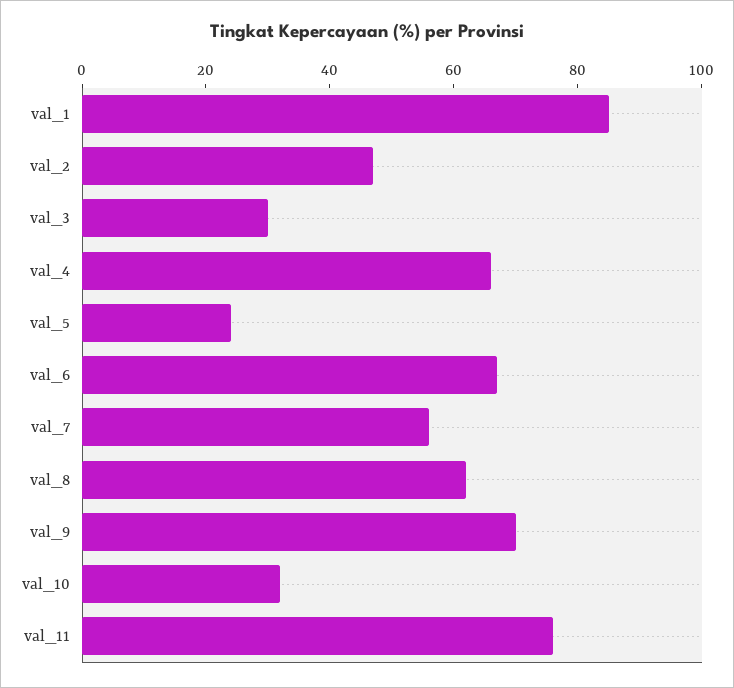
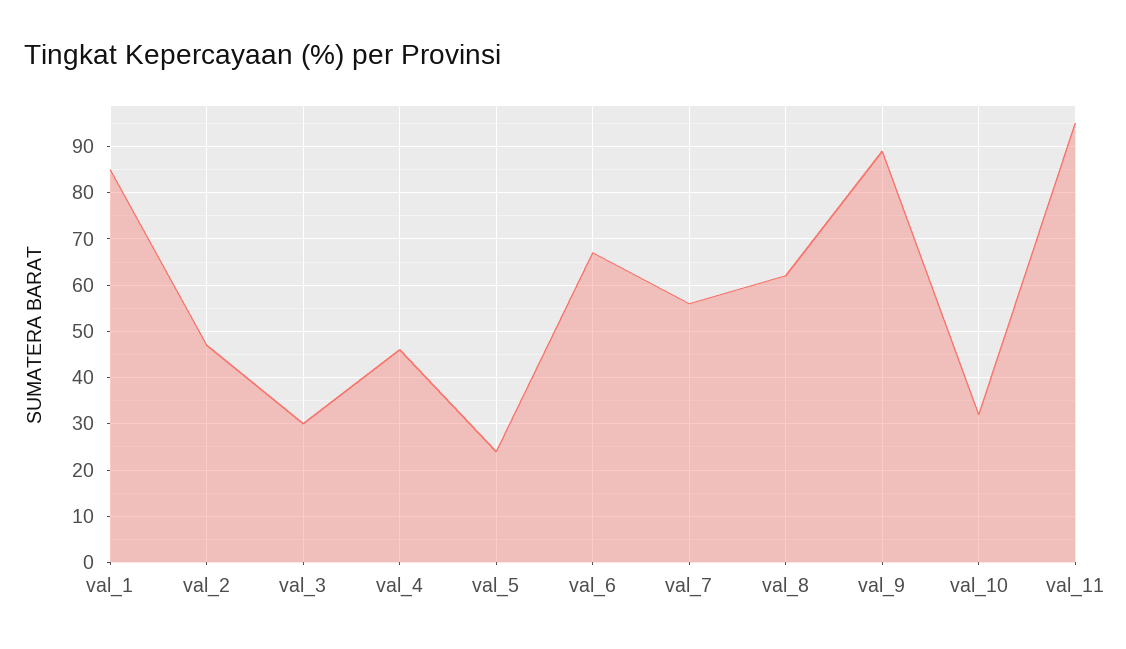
  {
    "val_1": 85,
    "val_2": 45,
    "val_3": 30,
-   "val_4": 65,
+   "val_4": 45,
    "val_5": 25,
    "val_6": 65,
    "val_7": 55,
    "val_8": 60,
-   "val_9": 70,
+   "val_9": 90,
    "val_10": 30,
-   "val_11": 75
+   "val_11": 95
  }

